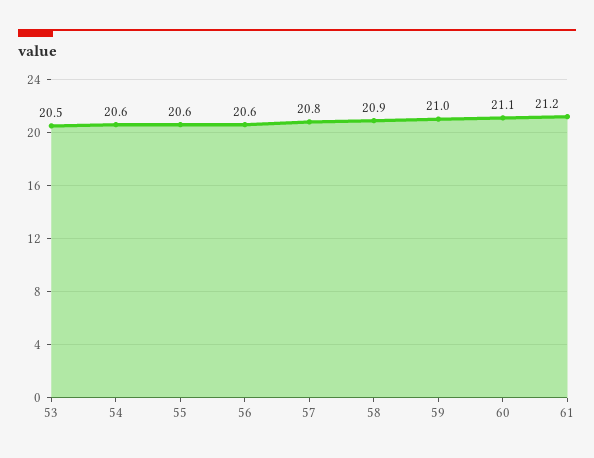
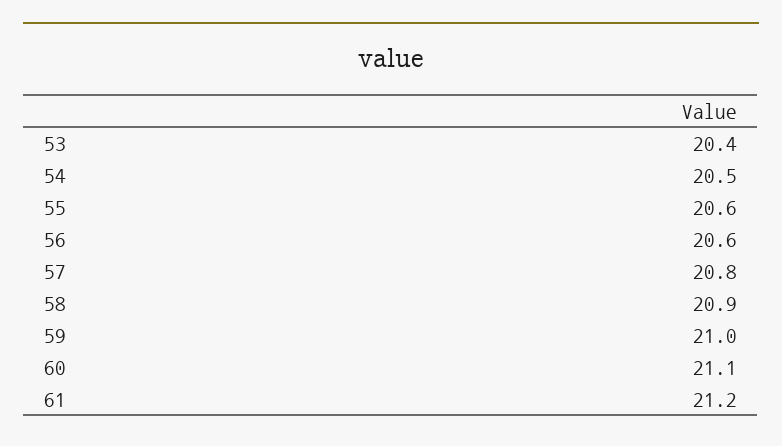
  {
-   "53": 20.5,
+   "53": 20.4,
-   "54": 20.6,
+   "54": 20.5,
    "55": 20.6,
    "56": 20.6,
    "57": 20.8,
    "58": 20.9,
    "59": 21,
    "60": 21.1,
    "61": 21.2
  }

